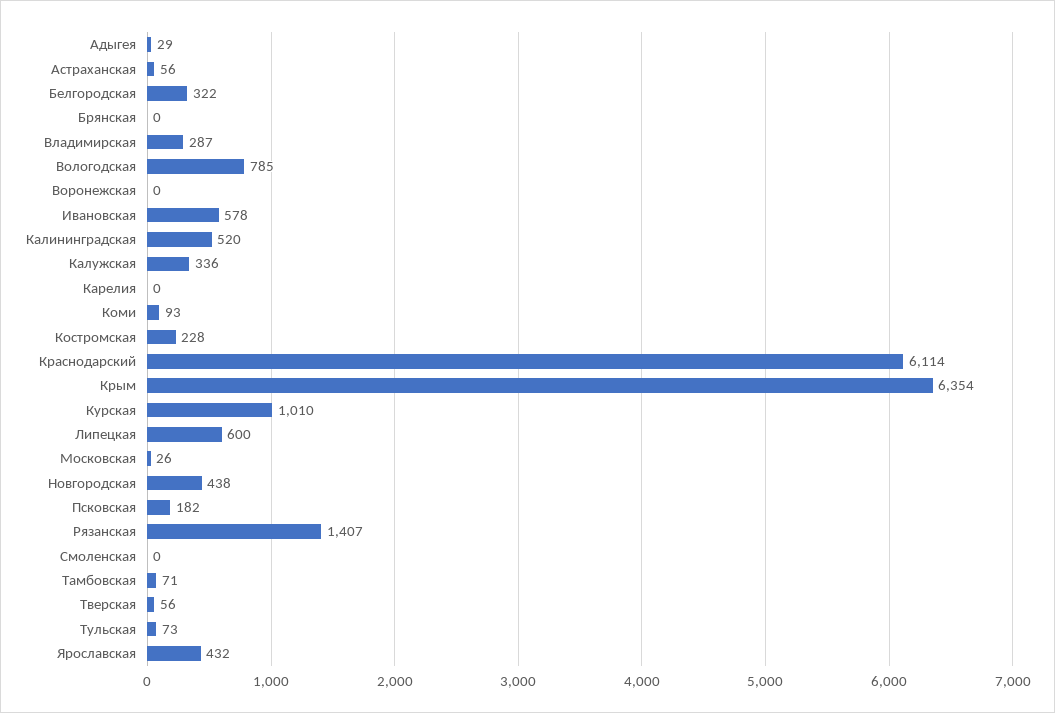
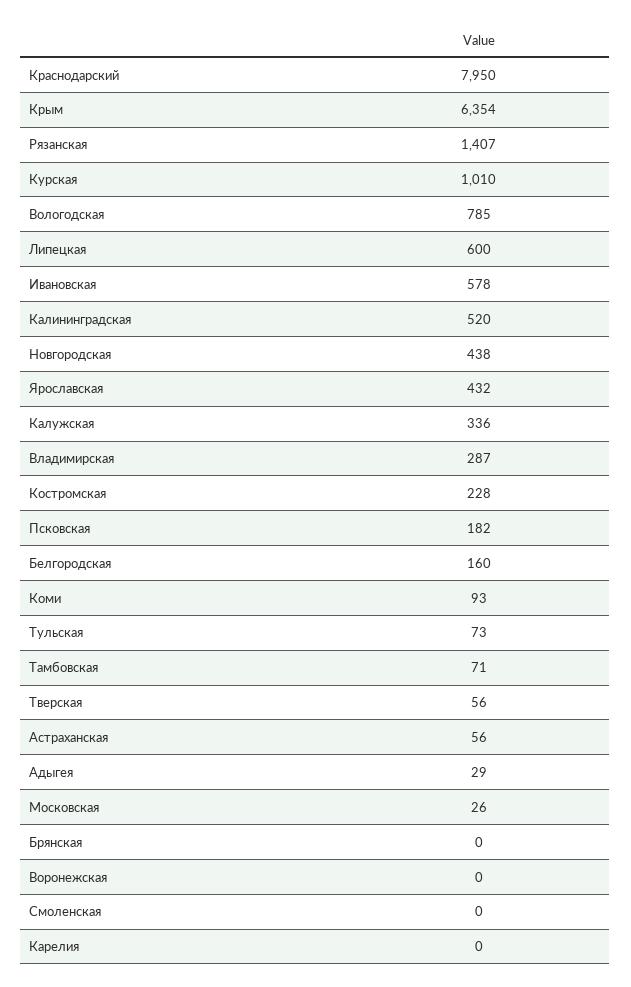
  {
    "Адыгея": 29,
    "Астраханская": 56,
-   "Белгородская": 322,
+   "Белгородская": 160,
    "Брянская": 0,
    "Владимирская": 287,
    "Вологодская": 785,
    "Воронежская": 0,
    "Ивановская": 578,
    "Калининградская": 520,
    "Калужская": 336,
    "Карелия": 0,
    "Коми": 93,
    "Костромская": 228,
-   "Краснодарский": 6114,
+   "Краснодарский": 7950,
    "Крым": 6354,
    "Курская": 1010,
    "Липецкая": 600,
    "Московская": 26,
    "Новгородская": 438,
    "Псковская": 182,
    "Рязанская": 1407,
    "Смоленская": 0,
    "Тамбовская": 71,
    "Тверская": 56,
    "Тульская": 73,
    "Ярославская": 432
  }

